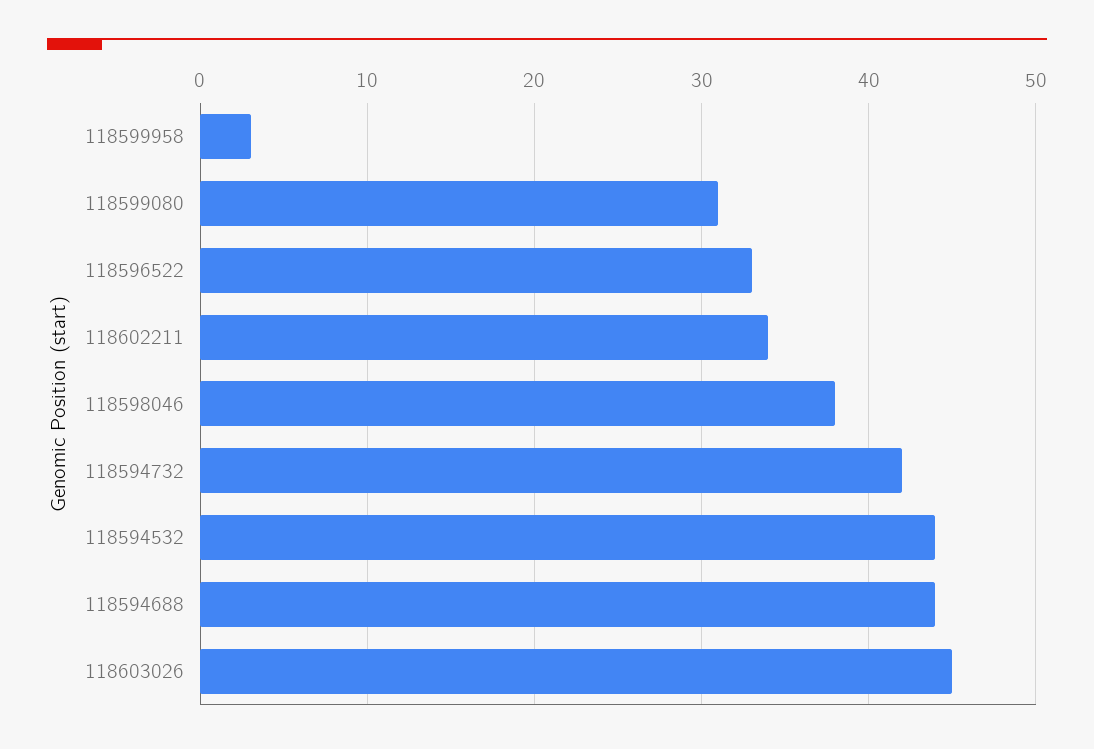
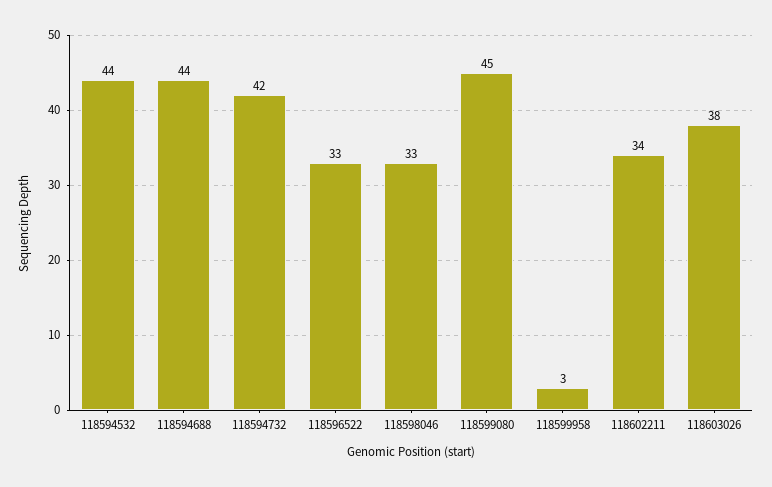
  {
    "118599958": 3,
-   "118599080": 31,
+   "118599080": 45,
    "118596522": 33,
    "118602211": 34,
-   "118598046": 38,
+   "118598046": 33,
    "118594732": 42,
    "118594532": 44,
    "118594688": 44,
-   "118603026": 45
+   "118603026": 38
  }

